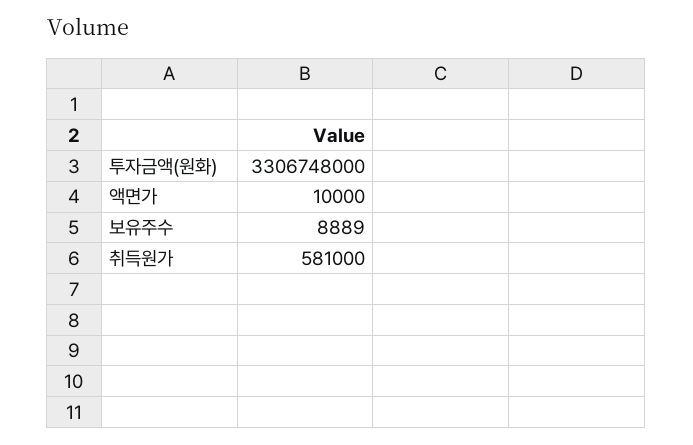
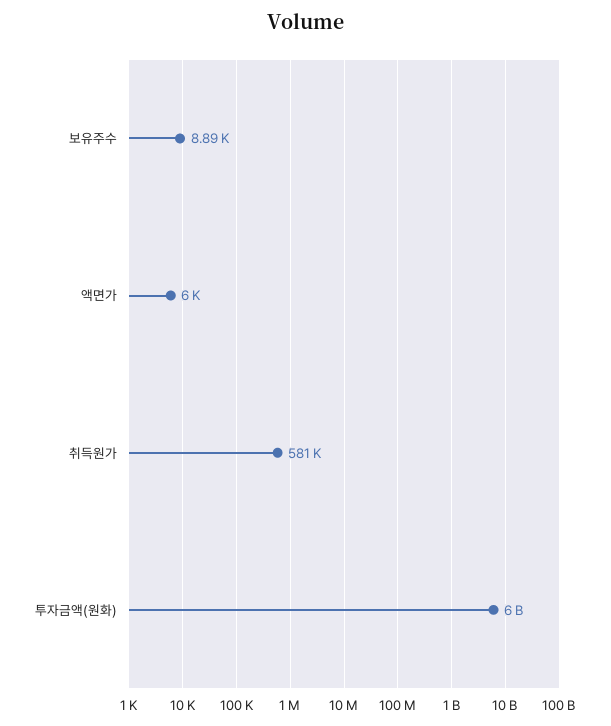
  {
-   "투자금액(원화)": 3306748000,
+   "투자금액(원화)": 6000000000,
-   "액면가": 10000,
+   "액면가": 6000,
    "보유주수": 8889,
    "취득원가": 581000
  }

